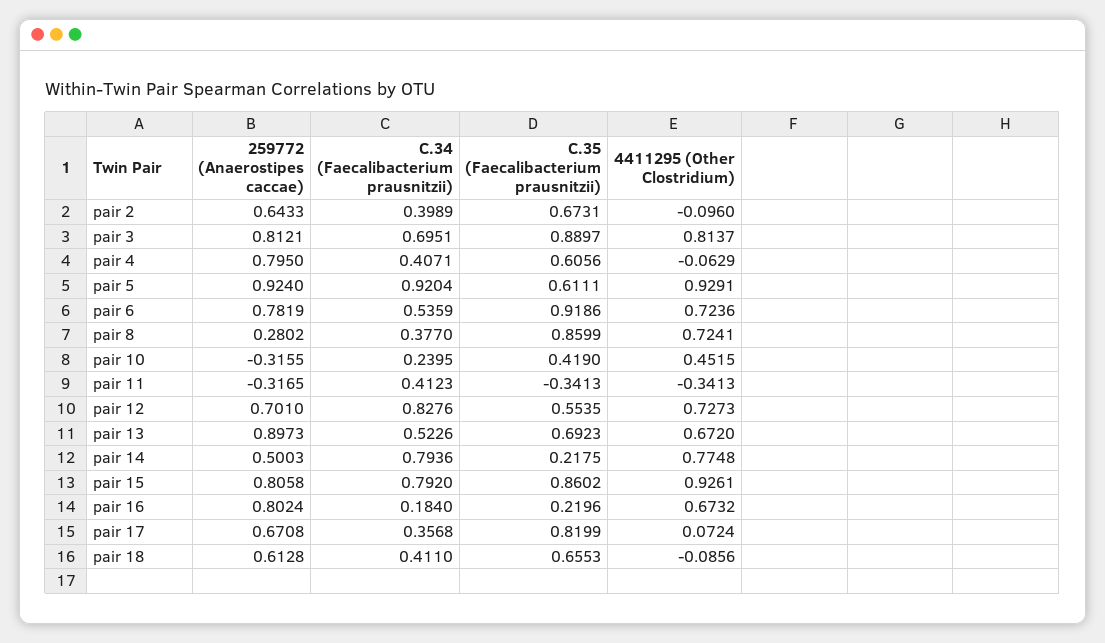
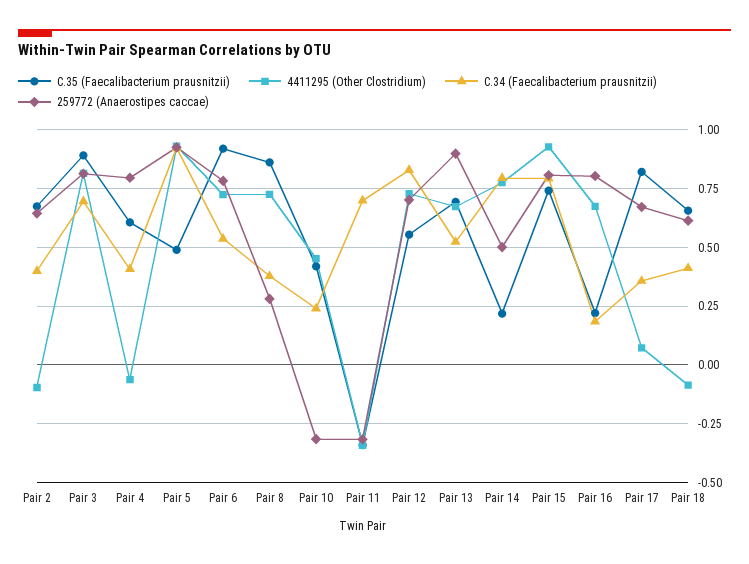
  {
    "259772 (Anaerostipes caccae)": {
      "pair 2": 0.6433,
      "pair 3": 0.8121,
      "pair 4": 0.795,
      "pair 5": 0.924,
      "pair 6": 0.7819,
      "pair 8": 0.2802,
      "pair 10": -0.3155,
      "pair 11": -0.3165,
      "pair 12": 0.701,
      "pair 13": 0.8973,
      "pair 14": 0.5003,
      "pair 15": 0.8058,
      "pair 16": 0.8024,
      "pair 17": 0.6708,
      "pair 18": 0.6128
    },
    "C.34 (Faecalibacterium prausnitzii)": {
      "pair 2": 0.3989,
      "pair 3": 0.6951,
      "pair 4": 0.4071,
      "pair 5": 0.9204,
      "pair 6": 0.5359,
      "pair 8": 0.377,
      "pair 10": 0.2395,
-     "pair 11": 0.4123,
+     "pair 11": 0.7,
      "pair 12": 0.8276,
      "pair 13": 0.5226,
      "pair 14": 0.7936,
      "pair 15": 0.792,
      "pair 16": 0.184,
      "pair 17": 0.3568,
      "pair 18": 0.411
    },
    "C.35 (Faecalibacterium prausnitzii)": {
      "pair 2": 0.6731,
      "pair 3": 0.8897,
      "pair 4": 0.6056,
-     "pair 5": 0.6111,
+     "pair 5": 0.5,
      "pair 6": 0.9186,
      "pair 8": 0.8599,
      "pair 10": 0.419,
      "pair 11": -0.3413,
      "pair 12": 0.5535,
      "pair 13": 0.6923,
      "pair 14": 0.2175,
-     "pair 15": 0.8602,
+     "pair 15": 0.75,
      "pair 16": 0.2196,
      "pair 17": 0.8199,
      "pair 18": 0.6553
    },
    "4411295 (Other Clostridium)": {
      "pair 2": -0.096,
      "pair 3": 0.8137,
      "pair 4": -0.0629,
      "pair 5": 0.9291,
      "pair 6": 0.7236,
      "pair 8": 0.7241,
      "pair 10": 0.4515,
      "pair 11": -0.3413,
      "pair 12": 0.7273,
      "pair 13": 0.672,
      "pair 14": 0.7748,
      "pair 15": 0.9261,
      "pair 16": 0.6732,
      "pair 17": 0.0724,
      "pair 18": -0.0856
    }
  }

